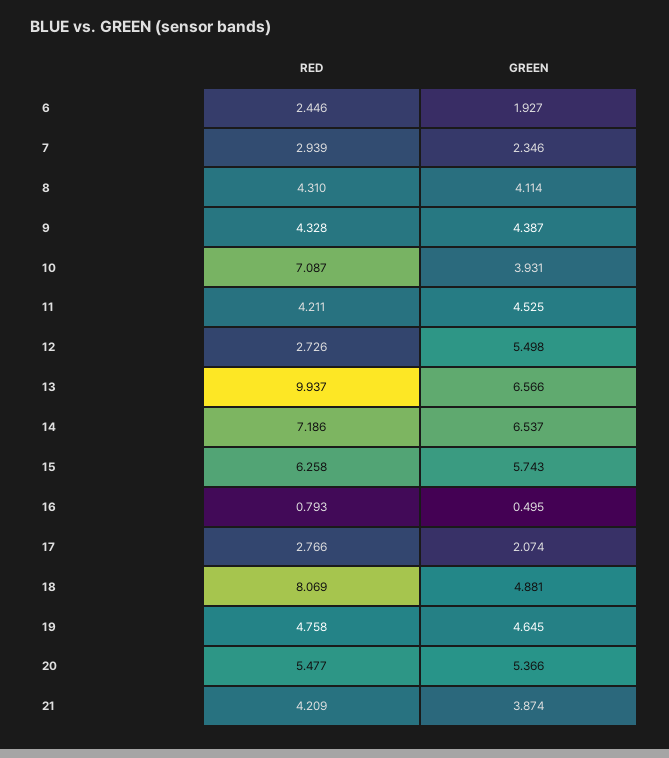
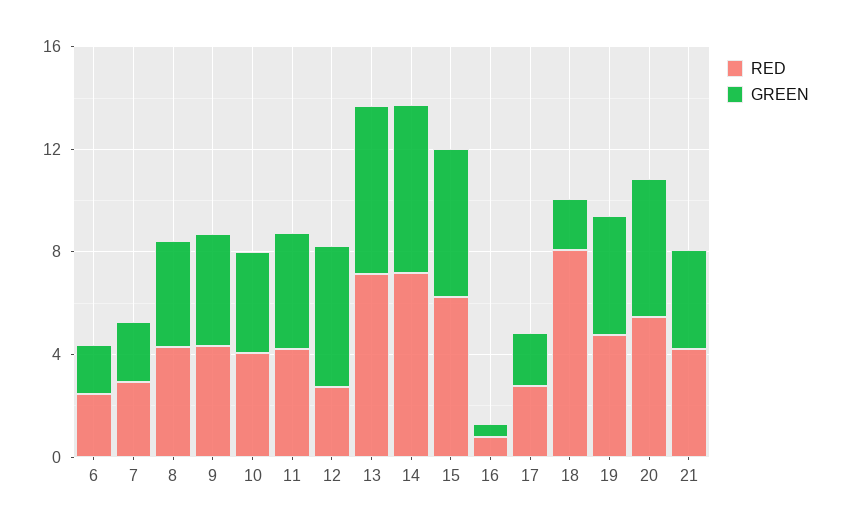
  {
    "RED": {
      "6": 2.446,
      "7": 2.939,
      "8": 4.31,
      "9": 4.328,
-     "10": 7.087,
+     "10": 4,
      "11": 4.211,
      "12": 2.726,
-     "13": 9.937,
+     "13": 7,
      "14": 7.186,
      "15": 6.258,
      "16": 0.793,
      "17": 2.766,
      "18": 8.069,
      "19": 4.758,
      "20": 5.477,
      "21": 4.209
    },
    "GREEN": {
      "6": 1.927,
      "7": 2.346,
      "8": 4.114,
      "9": 4.387,
      "10": 3.931,
      "11": 4.525,
      "12": 5.498,
      "13": 6.566,
      "14": 6.537,
      "15": 5.743,
      "16": 0.495,
      "17": 2.074,
-     "18": 4.881,
+     "18": 2,
      "19": 4.645,
      "20": 5.366,
      "21": 3.874
    }
  }

